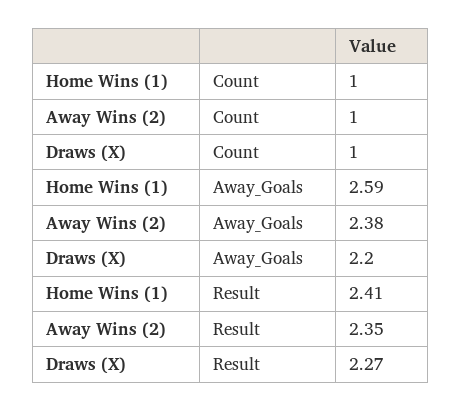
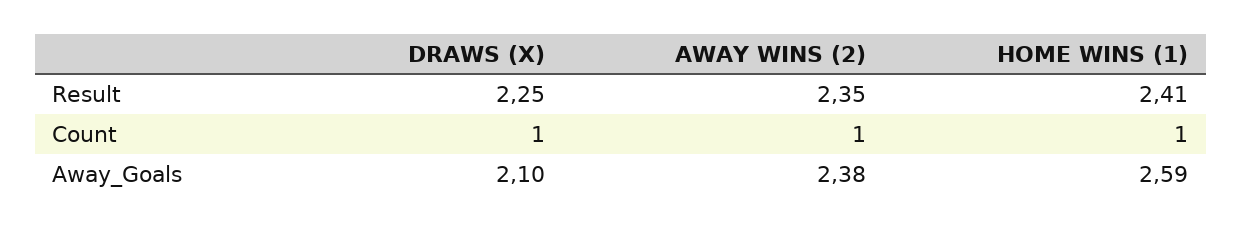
  {
    "Home Wins (1)": {
      "Count": 1,
      "Away_Goals": 2.59,
      "Result": 2.41
    },
    "Away Wins (2)": {
      "Count": 1,
      "Away_Goals": 2.38,
      "Result": 2.35
    },
    "Draws (X)": {
      "Count": 1,
-     "Away_Goals": 2.2,
+     "Away_Goals": 2.1,
-     "Result": 2.27
+     "Result": 2.25
    }
  }

